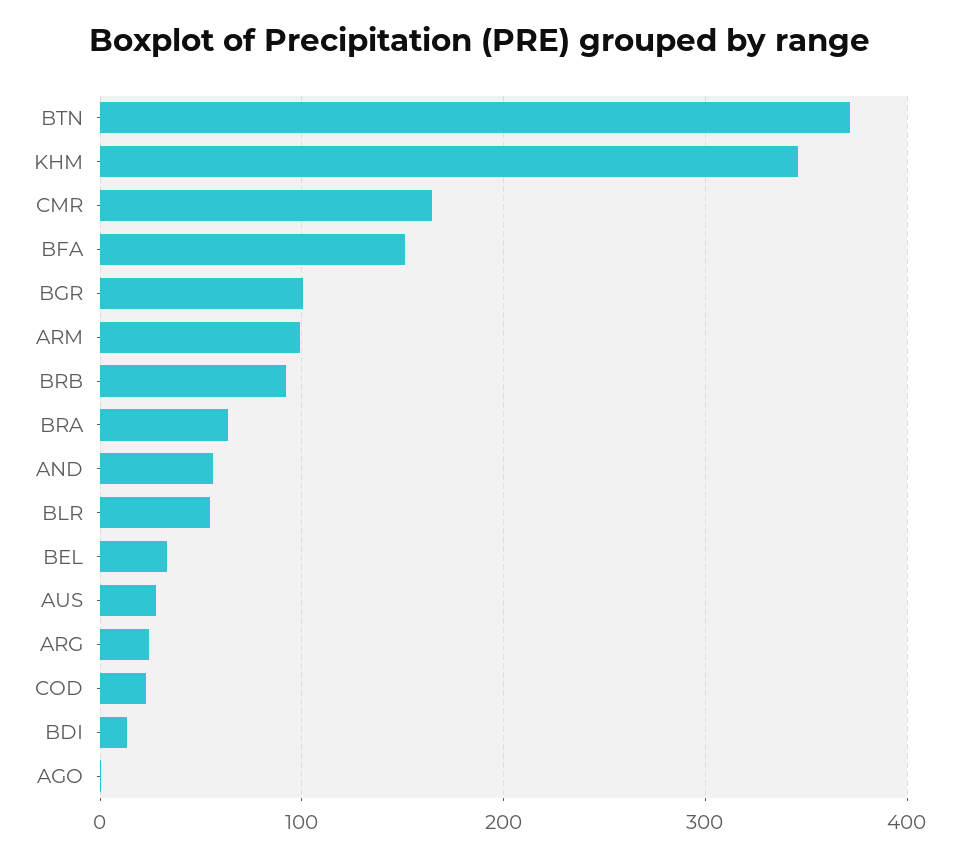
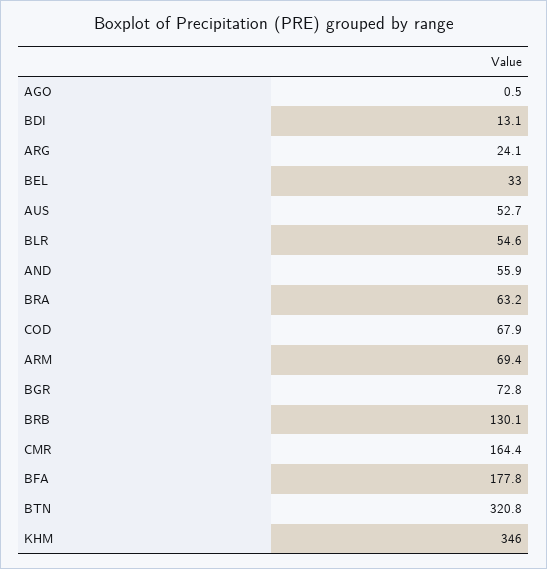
  {
-   "BTN": 370,
+   "BTN": 320.8,
    "KHM": 346,
    "CMR": 164.4,
-   "BFA": 150,
+   "BFA": 177.8,
-   "BGR": 100,
+   "BGR": 72.8,
-   "ARM": 100,
+   "ARM": 69.4,
-   "BRB": 90,
+   "BRB": 130.1,
    "BRA": 63.2,
    "AND": 55.9,
    "BLR": 54.6,
    "BEL": 33,
-   "AUS": 30,
+   "AUS": 52.7,
    "ARG": 24.1,
-   "COD": 20,
+   "COD": 67.9,
    "BDI": 13.1,
    "AGO": 0.5
  }

